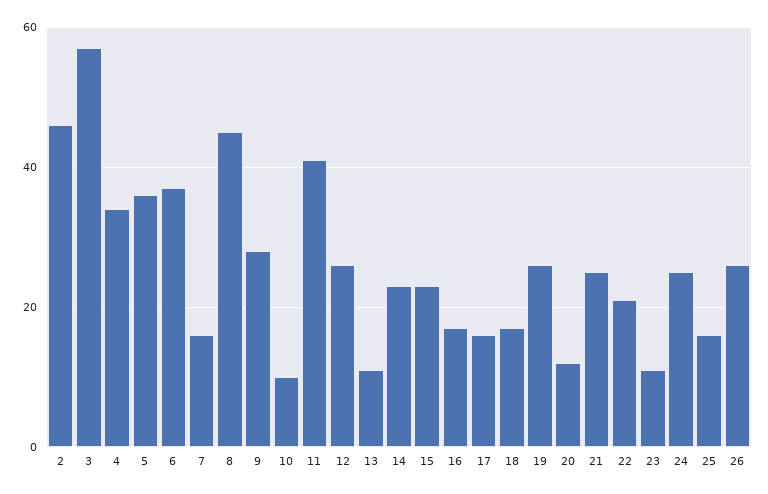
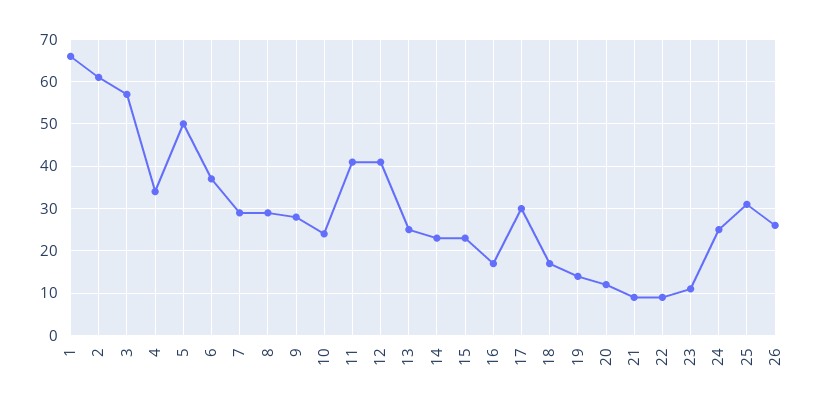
  {
-   "2": 45,
+   "2": 60,
    "3": 55,
    "4": 35,
-   "5": 35,
+   "5": 50,
    "6": 35,
-   "7": 15,
+   "7": 30,
-   "8": 45,
+   "8": 30,
    "9": 30,
-   "10": 10,
+   "10": 25,
    "11": 40,
-   "12": 25,
+   "12": 40,
-   "13": 10,
+   "13": 25,
    "14": 25,
    "15": 25,
    "16": 15,
-   "17": 15,
+   "17": 30,
    "18": 15,
-   "19": 25,
+   "19": 15,
    "20": 10,
-   "21": 25,
+   "21": 10,
-   "22": 20,
+   "22": 10,
    "23": 10,
    "24": 25,
-   "25": 15,
+   "25": 30,
-   "26": 25
+   "26": 25,
+   "1": 65
  }

